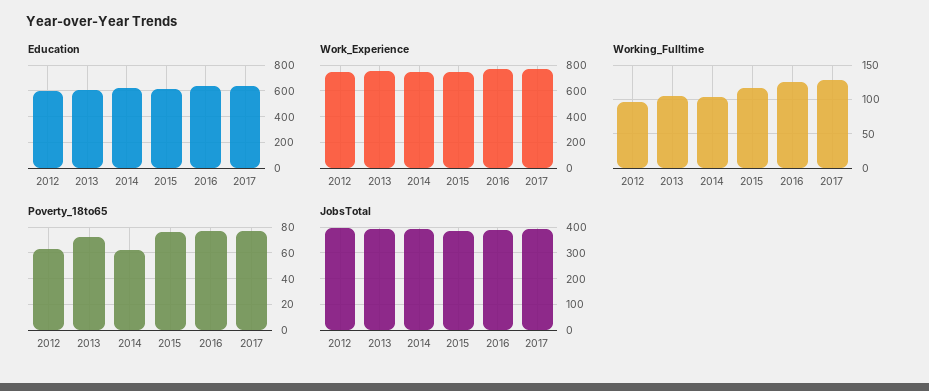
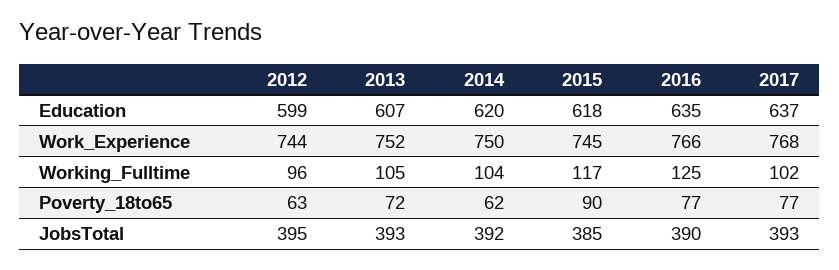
  {
    "Education": {
      "2012": 599,
      "2013": 607,
      "2014": 620,
      "2015": 618,
      "2016": 635,
      "2017": 637
    },
    "Work_Experience": {
      "2012": 744,
      "2013": 752,
      "2014": 750,
      "2015": 745,
      "2016": 766,
      "2017": 768
    },
    "Working_Fulltime": {
      "2012": 96,
      "2013": 105,
      "2014": 104,
      "2015": 117,
      "2016": 125,
-     "2017": 130
+     "2017": 102
    },
    "Poverty_18to65": {
      "2012": 63,
      "2013": 72,
      "2014": 62,
-     "2015": 75,
+     "2015": 90,
      "2016": 77,
      "2017": 77
    },
    "JobsTotal": {
      "2012": 395,
      "2013": 393,
      "2014": 392,
      "2015": 385,
      "2016": 390,
      "2017": 393
    }
  }

